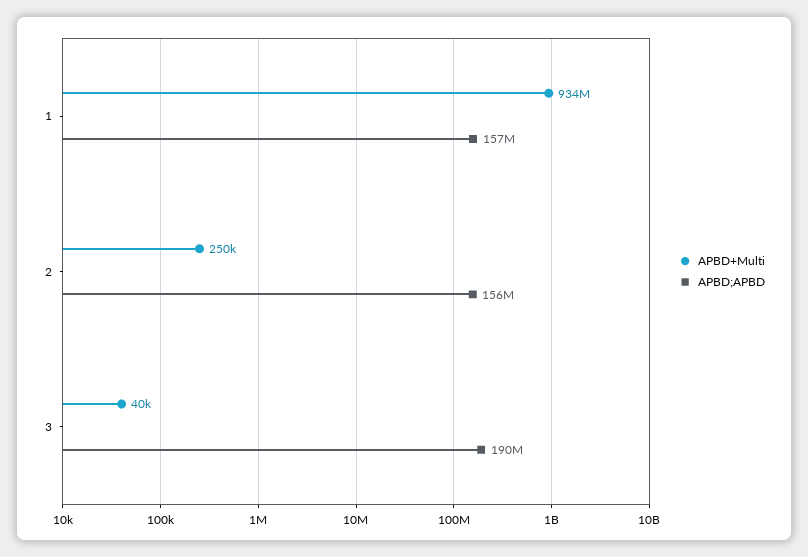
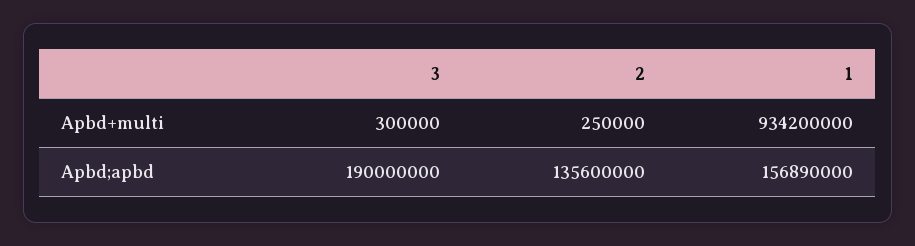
  {
    "APBD+Multi": {
      "1": 934200000,
      "2": 250000,
-     "3": 40000
+     "3": 300000
    },
    "APBD;APBD": {
      "1": 156890000,
-     "2": 156000000,
+     "2": 135600000,
      "3": 190000000
    }
  }

